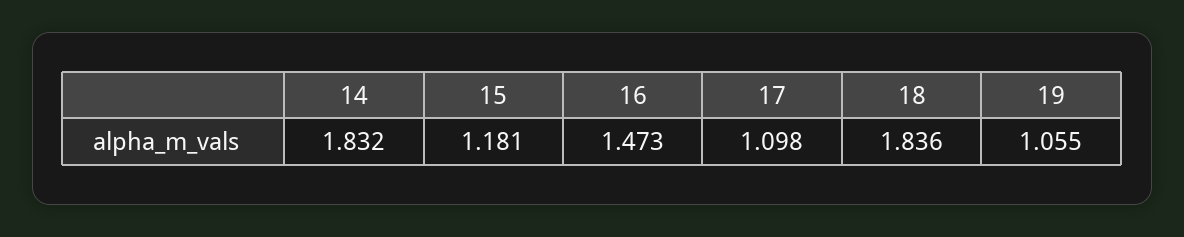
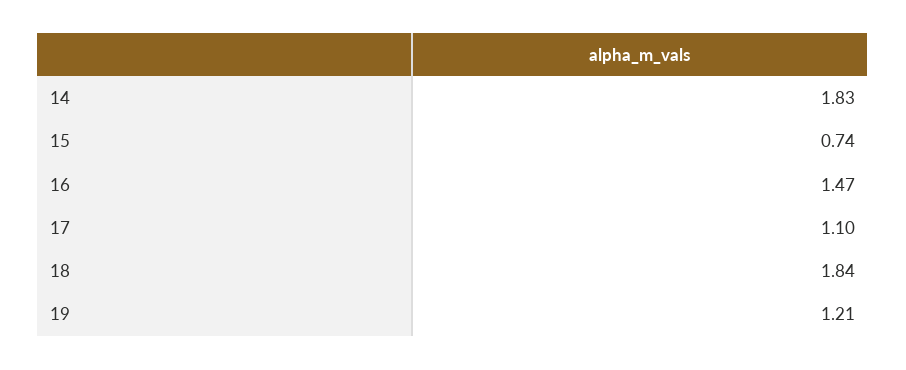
  {
    "14": 1.832,
-   "15": 1.181,
+   "15": 0.74,
    "16": 1.473,
    "17": 1.098,
    "18": 1.836,
-   "19": 1.055
+   "19": 1.21
  }

